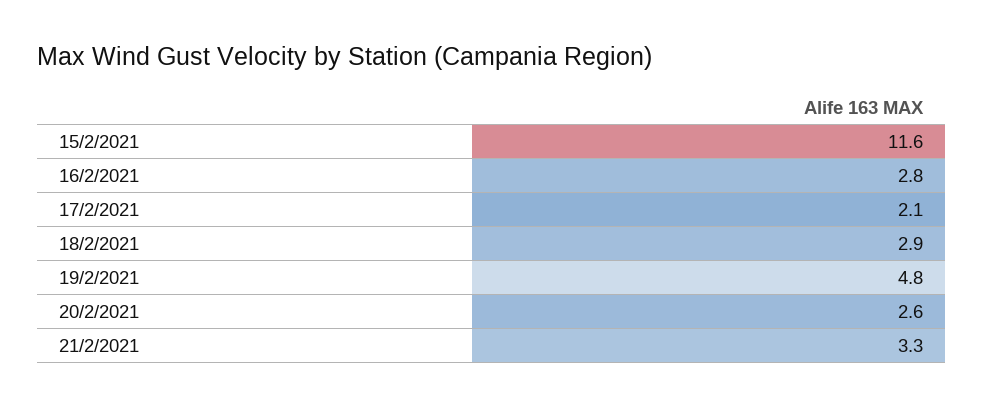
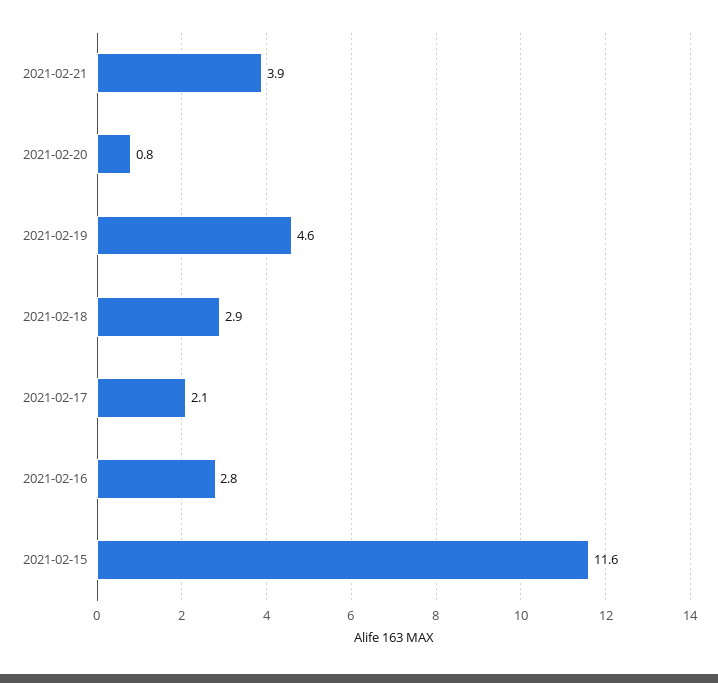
  {
    "15/2/2021": 11.6,
    "16/2/2021": 2.8,
    "17/2/2021": 2.1,
    "18/2/2021": 2.9,
-   "19/2/2021": 4.8,
+   "19/2/2021": 4.6,
-   "20/2/2021": 2.6,
+   "20/2/2021": 0.8,
-   "21/2/2021": 3.3
+   "21/2/2021": 3.9
  }

